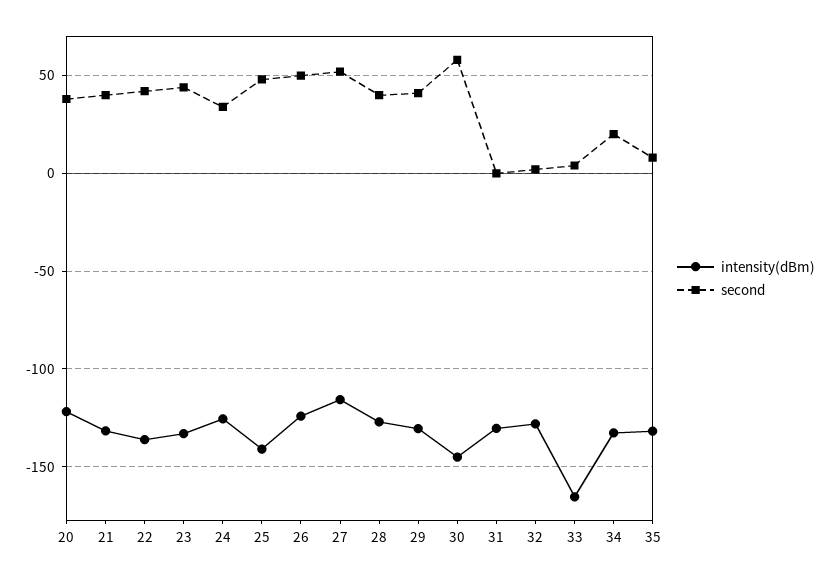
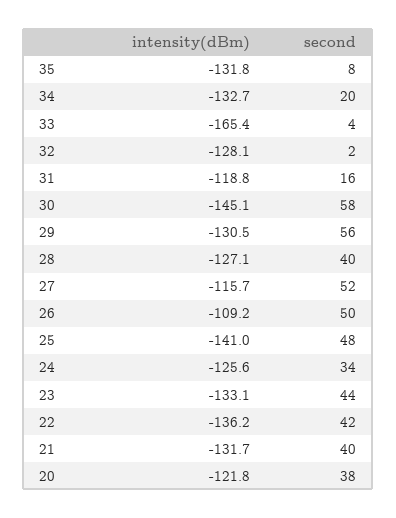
  {
    "intensity(dBm)": {
      "20": -121.8,
      "21": -131.7,
      "22": -136.2,
      "23": -133.1,
      "24": -125.6,
      "25": -141,
-     "26": -125,
+     "26": -109.2,
      "27": -115.7,
      "28": -127.1,
      "29": -130.5,
      "30": -145.1,
-     "31": -130,
+     "31": -118.8,
      "32": -128.1,
      "33": -165.4,
      "34": -132.7,
      "35": -131.8
    },
    "second": {
      "20": 38,
      "21": 40,
      "22": 42,
      "23": 44,
      "24": 34,
      "25": 48,
      "26": 50,
      "27": 52,
      "28": 40,
-     "29": 40,
+     "29": 56,
      "30": 58,
-     "31": 0,
+     "31": 16,
      "32": 2,
      "33": 4,
      "34": 20,
      "35": 8
    }
  }

